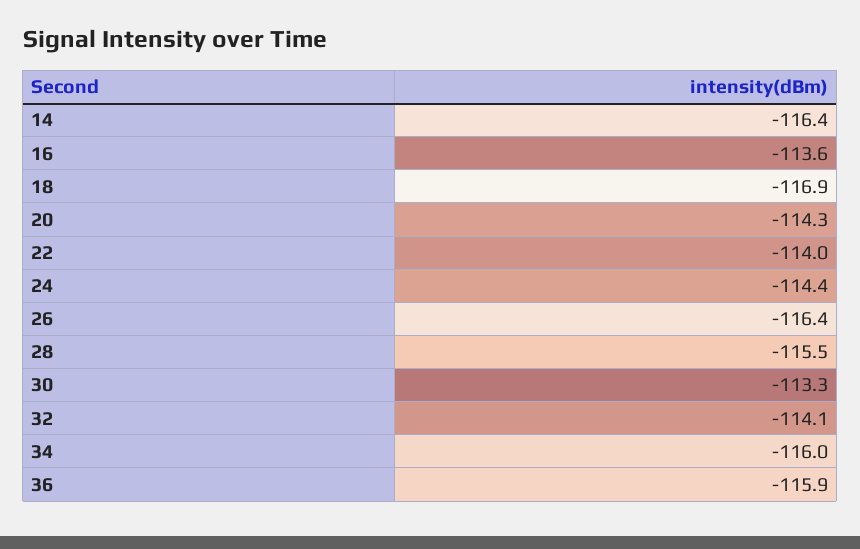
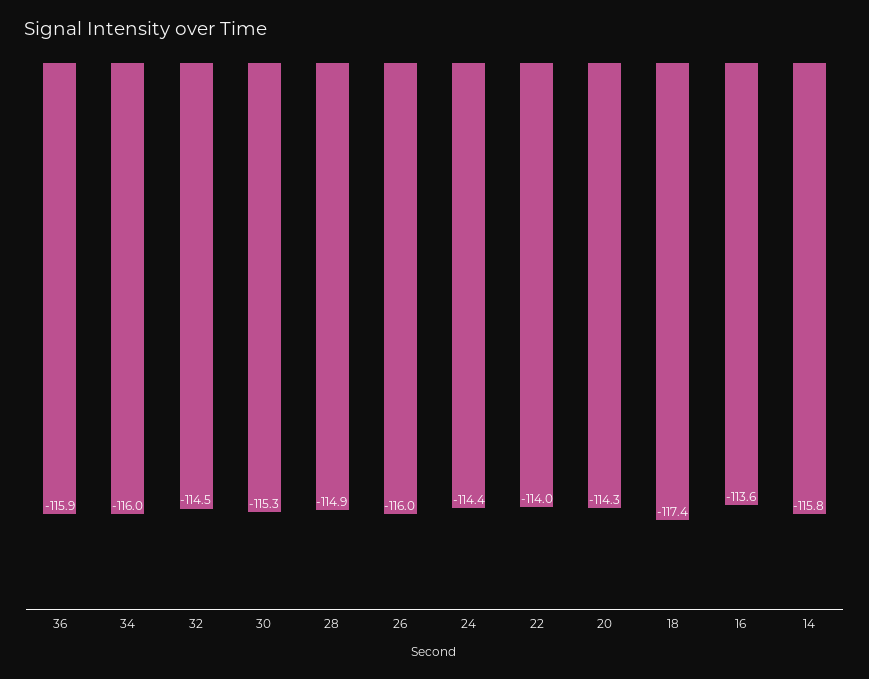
  {
-   "14": -116.4,
+   "14": -115.8,
    "16": -113.6,
-   "18": -116.9,
+   "18": -117.4,
    "20": -114.3,
    "22": -114,
    "24": -114.4,
-   "26": -116.4,
+   "26": -116,
-   "28": -115.5,
+   "28": -114.9,
-   "30": -113.3,
+   "30": -115.3,
-   "32": -114.1,
+   "32": -114.5,
    "34": -116,
    "36": -115.9
  }

